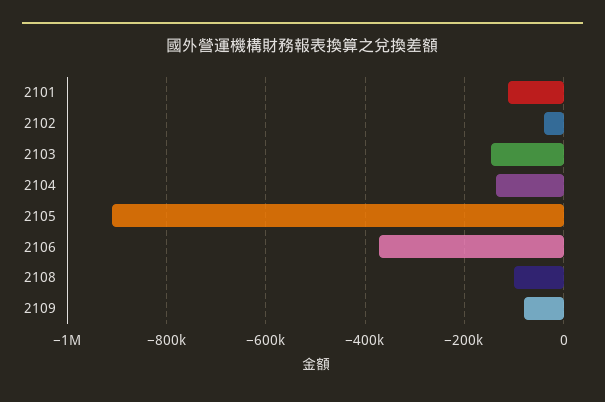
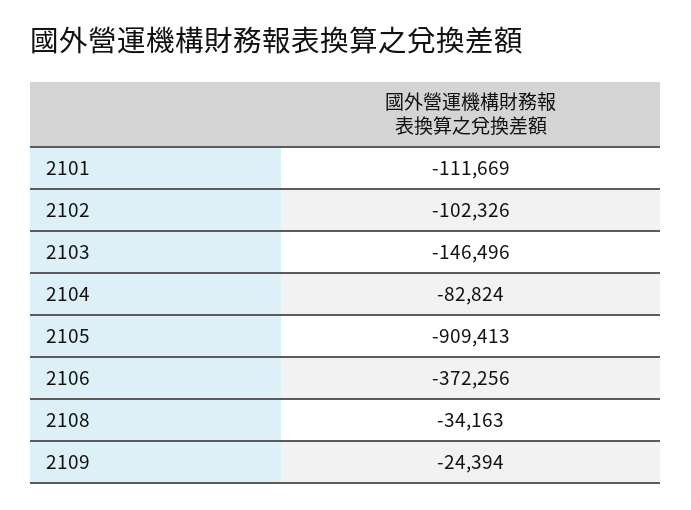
  {
    "2101": -111669,
-   "2102": -40000,
+   "2102": -102326,
    "2103": -146496,
-   "2104": -140000,
+   "2104": -82824,
    "2105": -909413,
    "2106": -372256,
-   "2108": -100000,
+   "2108": -34163,
-   "2109": -80000
+   "2109": -24394
  }

